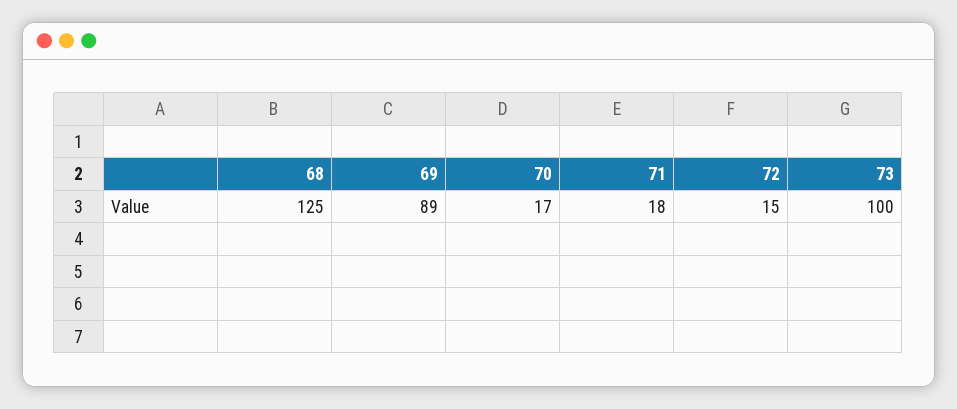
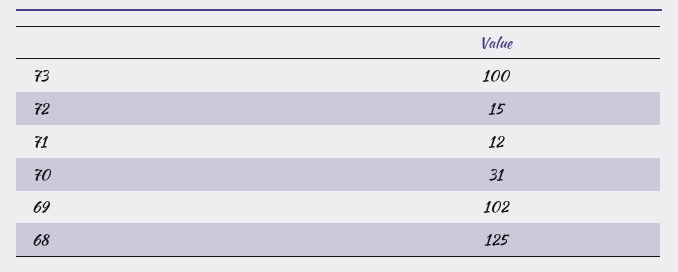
  {
    "68": 125,
-   "69": 89,
+   "69": 102,
-   "70": 17,
+   "70": 31,
-   "71": 18,
+   "71": 12,
    "72": 15,
    "73": 100
  }

